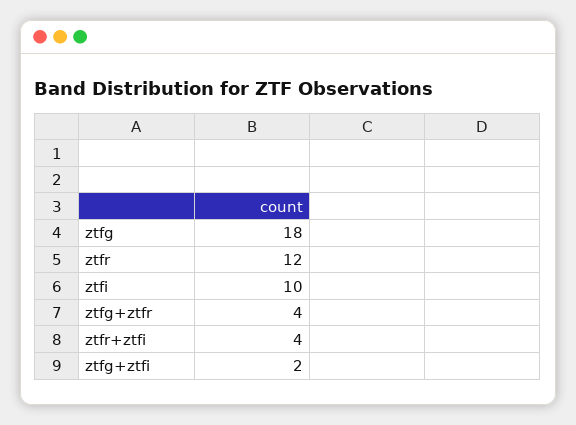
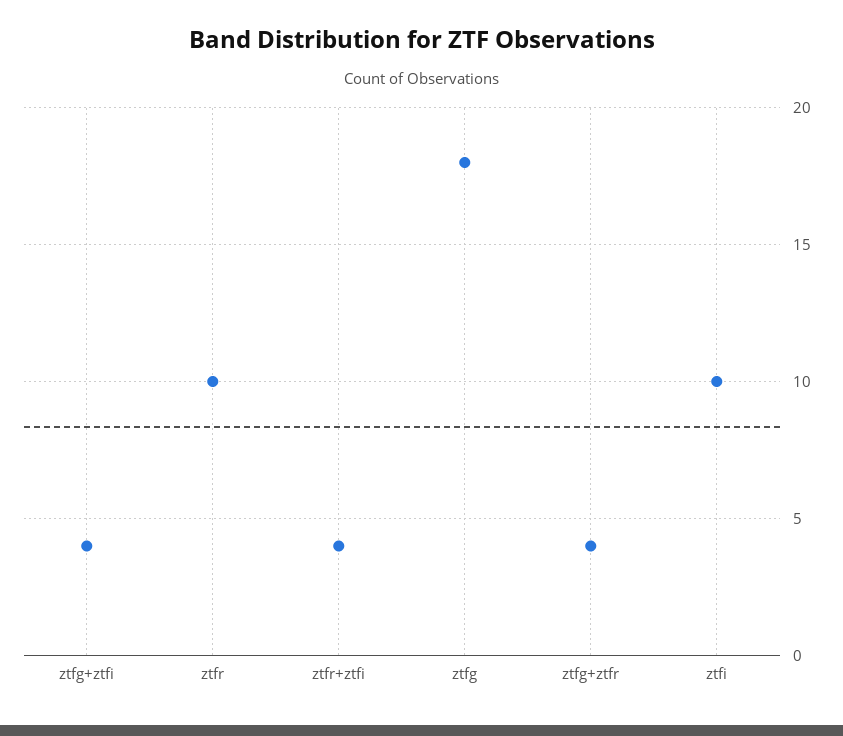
  {
    "ztfg": 18,
-   "ztfr": 12,
+   "ztfr": 10,
    "ztfi": 10,
    "ztfg+ztfr": 4,
    "ztfr+ztfi": 4,
-   "ztfg+ztfi": 2
+   "ztfg+ztfi": 4
  }

